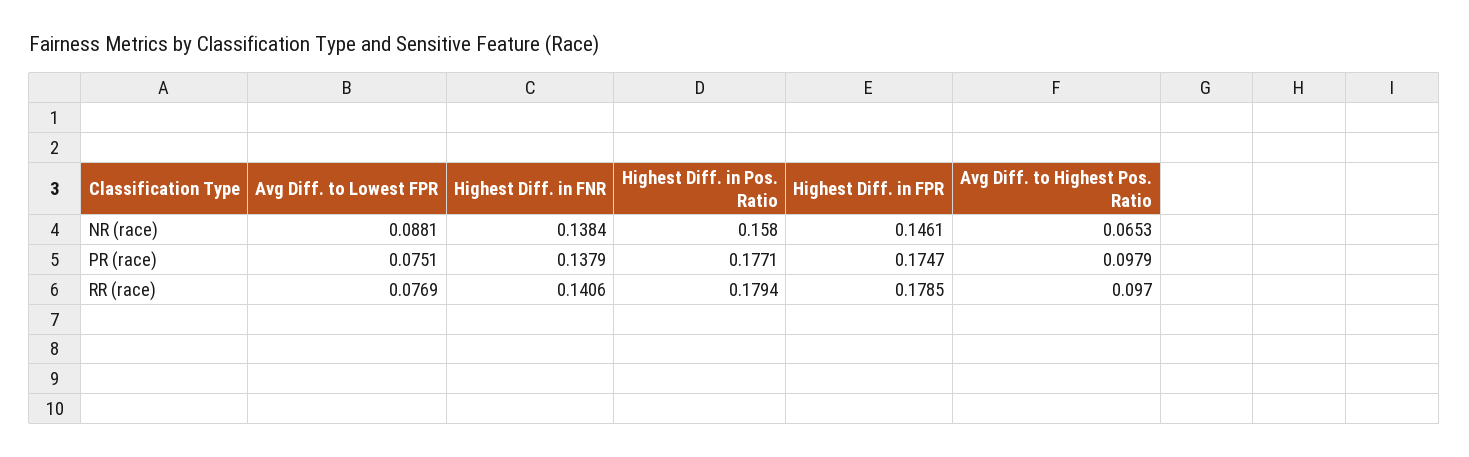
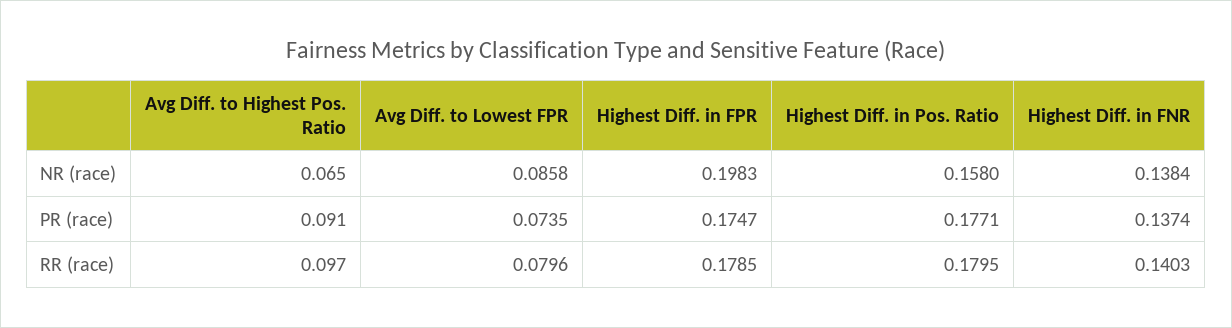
  {
    "Avg Diff. to Lowest FPR": {
-     "NR (race)": 0.0881,
+     "NR (race)": 0.0858,
-     "PR (race)": 0.0751,
+     "PR (race)": 0.0735,
-     "RR (race)": 0.0769
+     "RR (race)": 0.0796
    },
    "Highest Diff. in FNR": {
      "NR (race)": 0.1384,
-     "PR (race)": 0.1379,
+     "PR (race)": 0.1374,
-     "RR (race)": 0.1406
+     "RR (race)": 0.1403
    },
    "Highest Diff. in Pos. Ratio": {
      "NR (race)": 0.158,
      "PR (race)": 0.1771,
-     "RR (race)": 0.1794
+     "RR (race)": 0.1795
    },
    "Highest Diff. in FPR": {
-     "NR (race)": 0.1461,
+     "NR (race)": 0.1983,
      "PR (race)": 0.1747,
      "RR (race)": 0.1785
    },
    "Avg Diff. to Highest Pos. Ratio": {
      "NR (race)": 0.0653,
-     "PR (race)": 0.0979,
+     "PR (race)": 0.091,
      "RR (race)": 0.097
    }
  }

